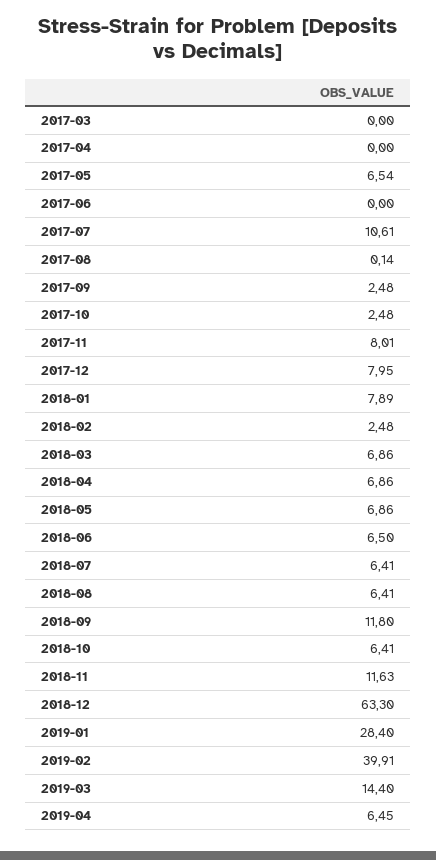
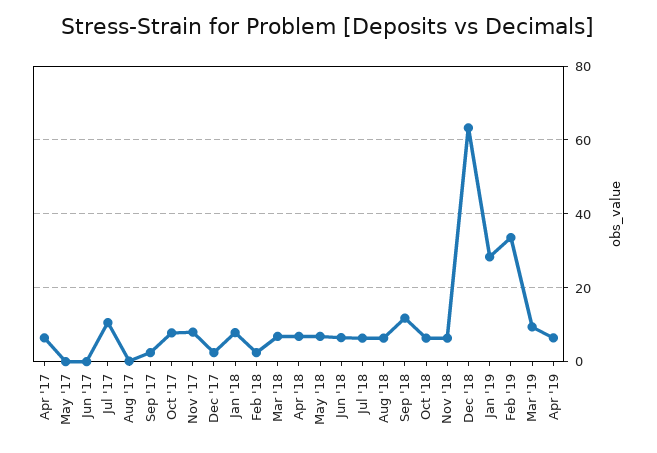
  {
-   "2017-03": 0,
-   "2017-04": 0,
+   "2017-04": 6,
-   "2017-05": 6.54,
+   "2017-05": 0,
    "2017-06": 0,
    "2017-07": 10.61,
    "2017-08": 0.14,
    "2017-09": 2.48,
-   "2017-10": 2.48,
+   "2017-10": 8,
    "2017-11": 8.01,
-   "2017-12": 7.95,
+   "2017-12": 2,
    "2018-01": 7.89,
    "2018-02": 2.48,
    "2018-03": 6.86,
    "2018-04": 6.86,
    "2018-05": 6.86,
    "2018-06": 6.5,
    "2018-07": 6.41,
    "2018-08": 6.41,
    "2018-09": 11.8,
    "2018-10": 6.41,
-   "2018-11": 11.63,
+   "2018-11": 6,
    "2018-12": 63.3,
    "2019-01": 28.4,
-   "2019-02": 39.91,
+   "2019-02": 34,
-   "2019-03": 14.4,
+   "2019-03": 10,
    "2019-04": 6.45
  }

